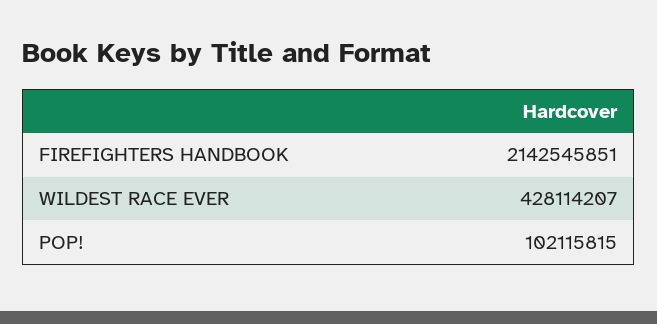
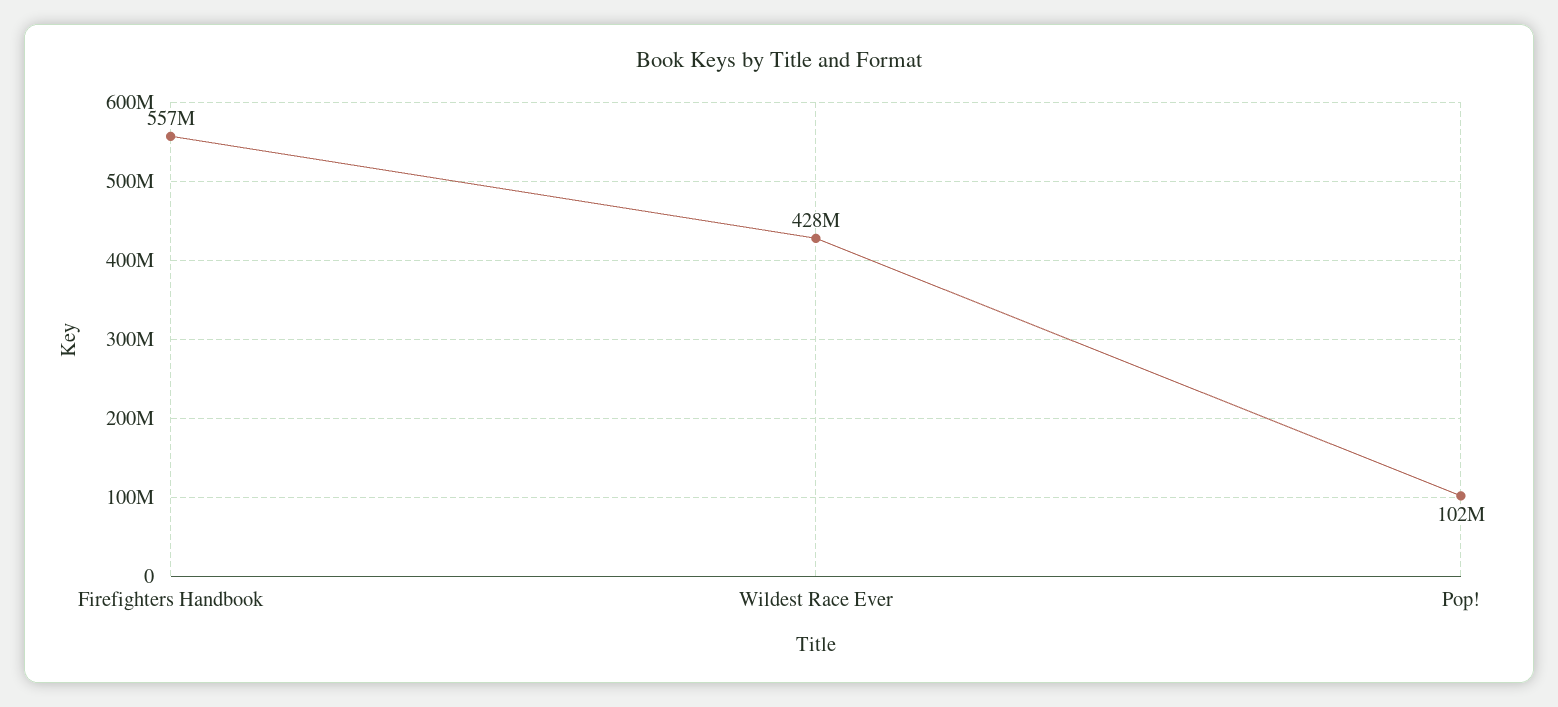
  {
-   "FIREFIGHTERS HANDBOOK": 2142545851,
+   "FIREFIGHTERS HANDBOOK": 557000000,
    "WILDEST RACE EVER": 428114207,
    "POP!": 102115815
  }

